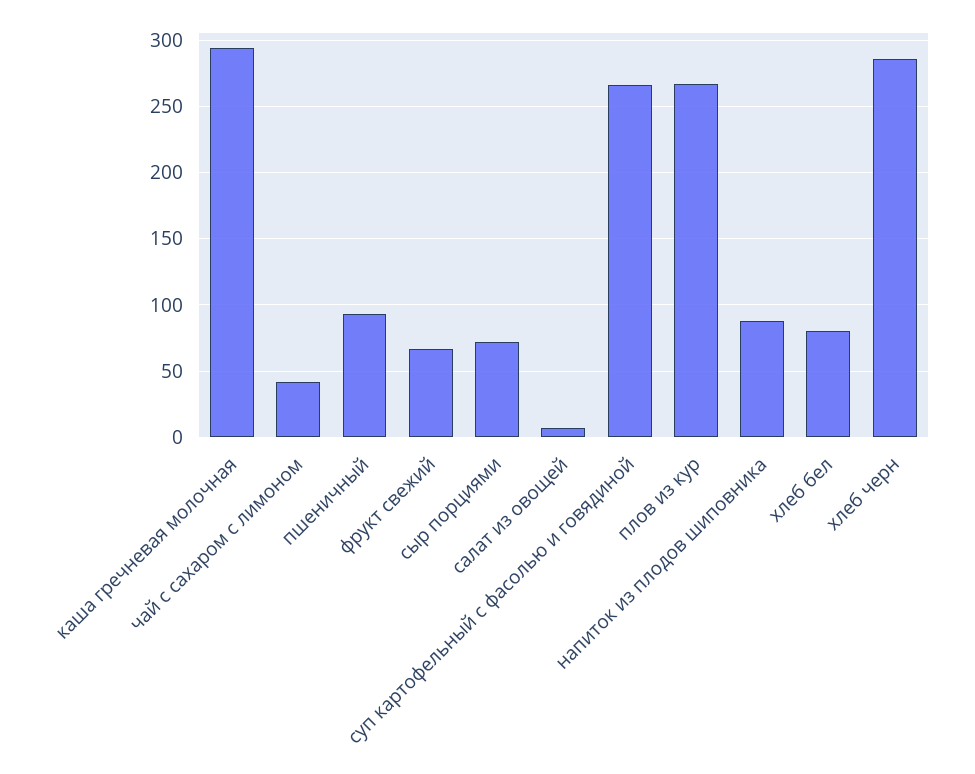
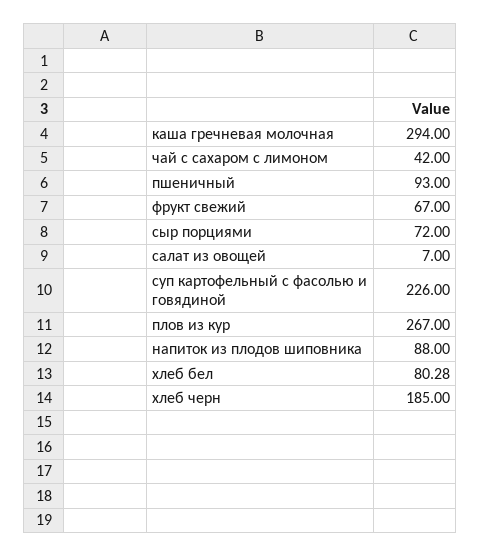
  {
    "каша гречневая молочная": 294,
    "чай с сахаром с лимоном": 42,
    "пшеничный": 93,
    "фрукт свежий": 67,
    "сыр порциями": 72,
    "салат из овощей": 7,
-   "суп картофельный с фасолью и говядиной": 265,
+   "суп картофельный с фасолью и говядиной": 226,
    "плов из кур": 267,
    "напиток из плодов шиповника": 88,
    "хлеб бел": 80.28,
-   "хлеб черн": 285
+   "хлеб черн": 185
  }

